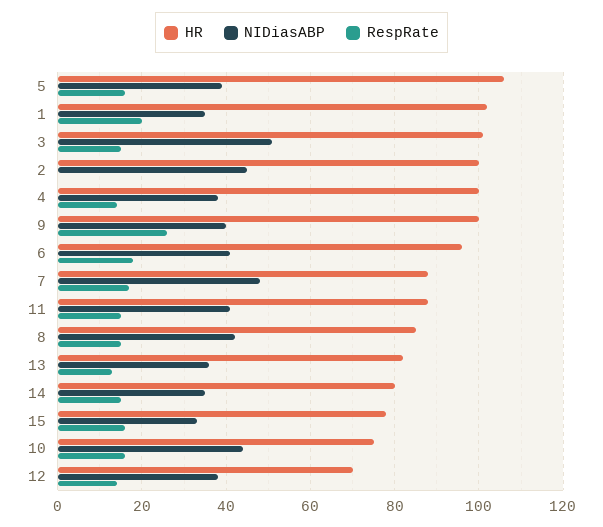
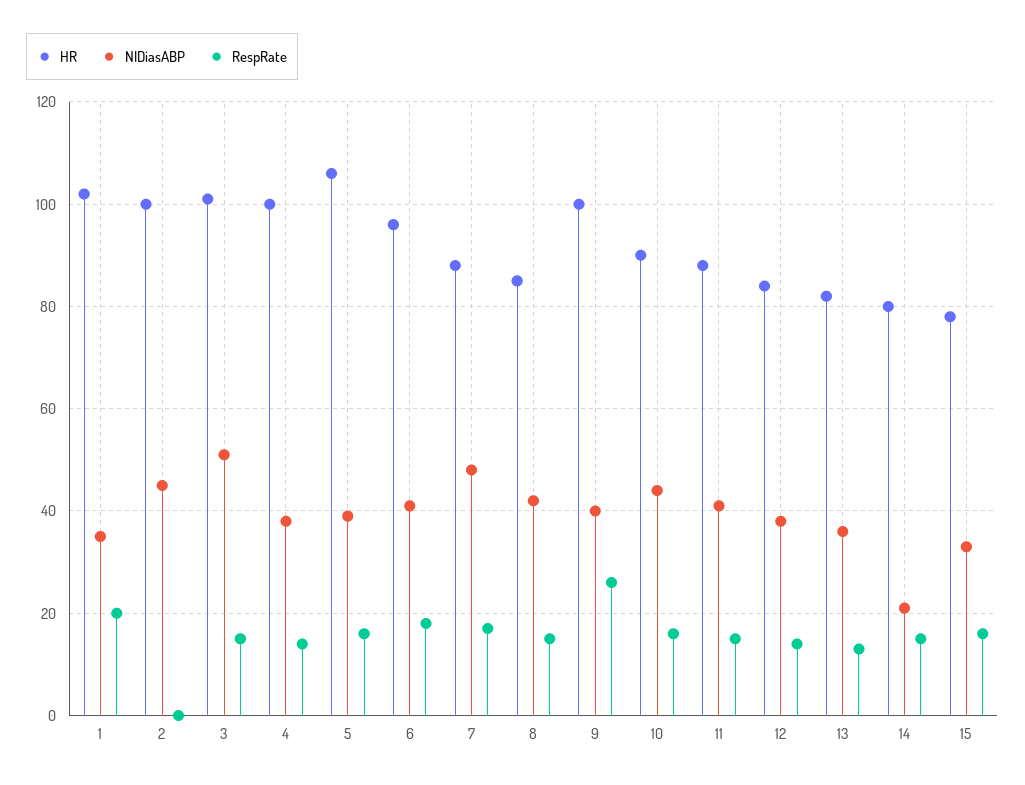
  {
    "HR": {
      "5": 105,
      "1": 100,
      "3": 100,
      "2": 100,
      "4": 100,
      "9": 100,
      "6": 95,
      "7": 90,
      "11": 90,
      "8": 85,
      "13": 80,
      "14": 80,
      "15": 80,
-     "10": 75,
+     "10": 90,
-     "12": 70
+     "12": 85
    },
    "NIDiasABP": {
      "5": 40,
      "1": 35,
      "3": 50,
      "2": 45,
      "4": 40,
      "9": 40,
      "6": 40,
      "7": 50,
      "11": 40,
      "8": 40,
      "13": 35,
-     "14": 35,
+     "14": 20,
      "15": 35,
      "10": 45,
      "12": 40
    },
    "RespRate": {
      "5": 15,
      "1": 20,
      "3": 15,
      "2": 0,
      "4": 15,
      "9": 25,
      "6": 20,
      "7": 15,
      "11": 15,
      "8": 15,
      "13": 15,
      "14": 15,
      "15": 15,
      "10": 15,
      "12": 15
    }
  }

